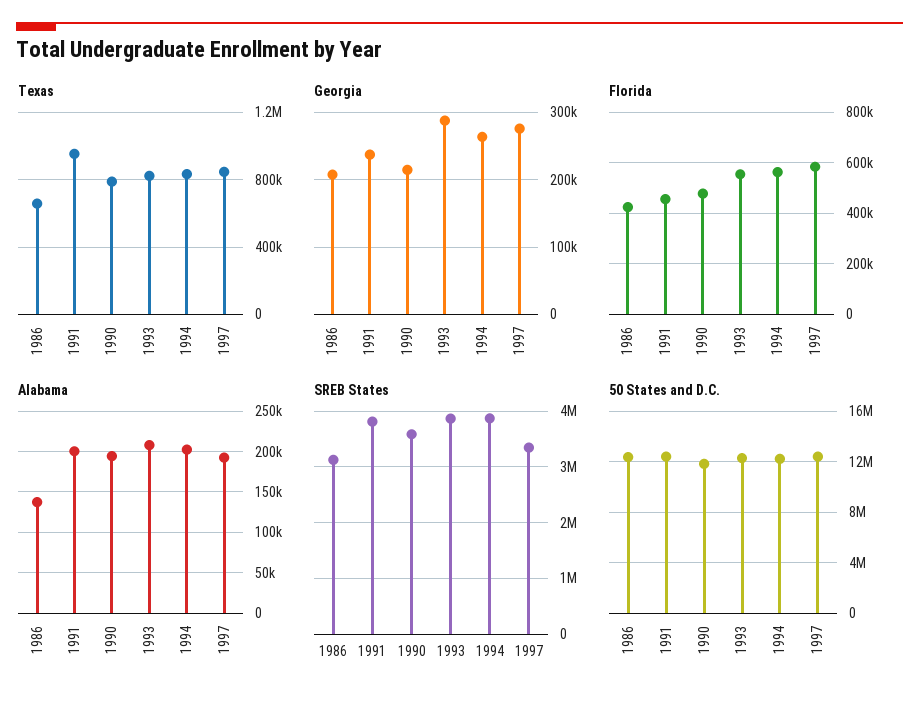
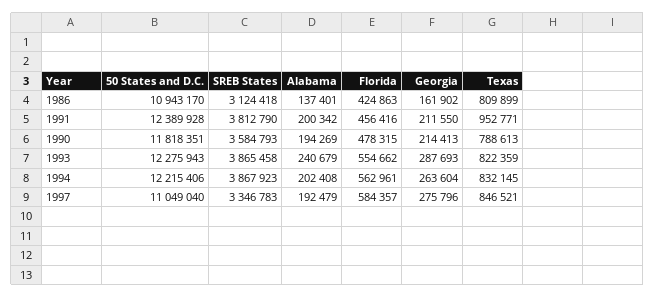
  {
    "Texas": {
-     "1986": 650000,
+     "1986": 809899,
      "1991": 952771,
      "1990": 788613,
      "1993": 822359,
      "1994": 832145,
      "1997": 846521
    },
    "Georgia": {
-     "1986": 210000,
+     "1986": 161902,
-     "1991": 240000,
+     "1991": 211550,
      "1990": 214413,
      "1993": 287693,
      "1994": 263604,
      "1997": 275796
    },
    "Florida": {
      "1986": 424863,
      "1991": 456416,
      "1990": 478315,
      "1993": 554662,
      "1994": 562961,
      "1997": 584357
    },
    "Alabama": {
      "1986": 137401,
      "1991": 200342,
      "1990": 194269,
-     "1993": 210000,
+     "1993": 240679,
      "1994": 202408,
      "1997": 192479
    },
    "SREB States": {
      "1986": 3124418,
      "1991": 3812790,
      "1990": 3584793,
      "1993": 3865458,
      "1994": 3867923,
      "1997": 3346783
    },
    "50 States and D.C.": {
-     "1986": 12500000,
+     "1986": 10943170,
      "1991": 12389928,
      "1990": 11818351,
      "1993": 12275943,
      "1994": 12215406,
-     "1997": 12500000
+     "1997": 11049040
    }
  }

